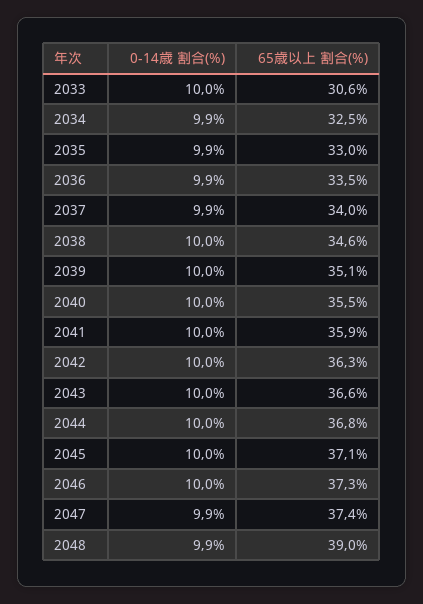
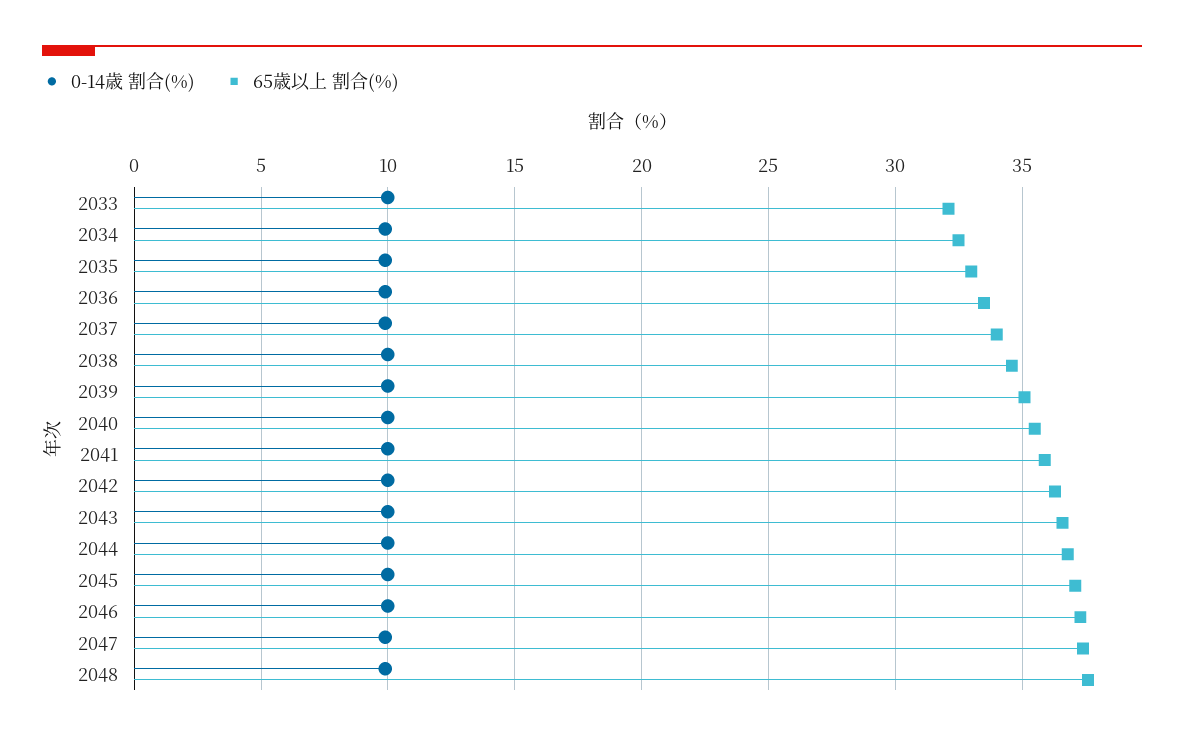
  {
    "0-14歳 割合(%)": {
      "2033": 10,
      "2034": 9.9,
      "2035": 9.9,
      "2036": 9.9,
      "2037": 9.9,
      "2038": 10,
      "2039": 10,
      "2040": 10,
      "2041": 10,
      "2042": 10,
      "2043": 10,
      "2044": 10,
      "2045": 10,
      "2046": 10,
      "2047": 9.9,
      "2048": 9.9
    },
    "65歳以上 割合(%)": {
-     "2033": 30.6,
+     "2033": 32,
      "2034": 32.5,
      "2035": 33,
      "2036": 33.5,
      "2037": 34,
      "2038": 34.6,
      "2039": 35.1,
      "2040": 35.5,
      "2041": 35.9,
      "2042": 36.3,
      "2043": 36.6,
      "2044": 36.8,
      "2045": 37.1,
      "2046": 37.3,
      "2047": 37.4,
-     "2048": 39
+     "2048": 37.5
    }
  }

